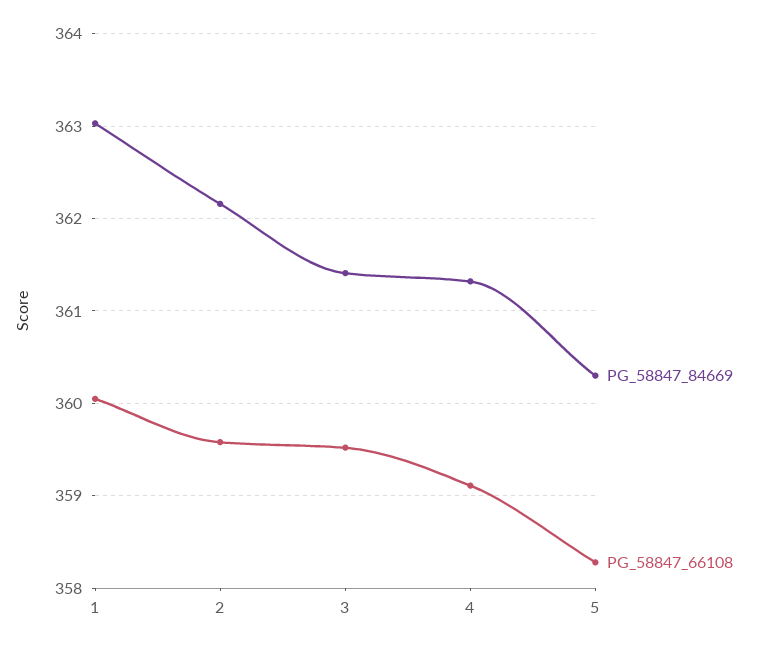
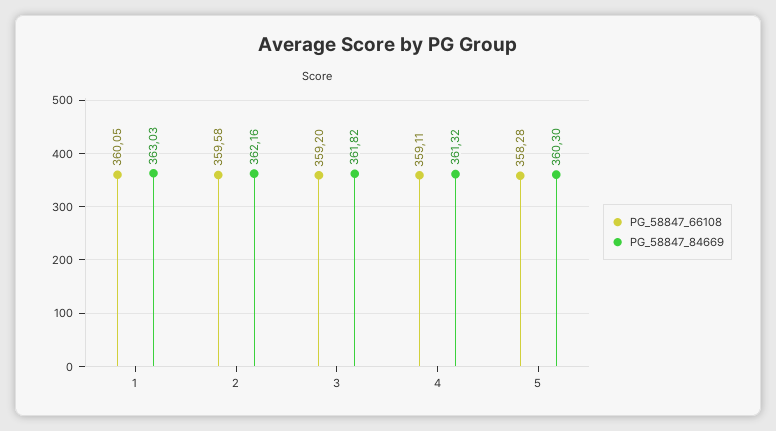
  {
    "PG_58847_84669": {
      "1": 363.03,
      "2": 362.16,
-     "3": 361.4,
+     "3": 361.82,
      "4": 361.32,
      "5": 360.3
    },
    "PG_58847_66108": {
      "1": 360.05,
      "2": 359.58,
-     "3": 359.5,
+     "3": 359.2,
      "4": 359.11,
      "5": 358.28
    }
  }

